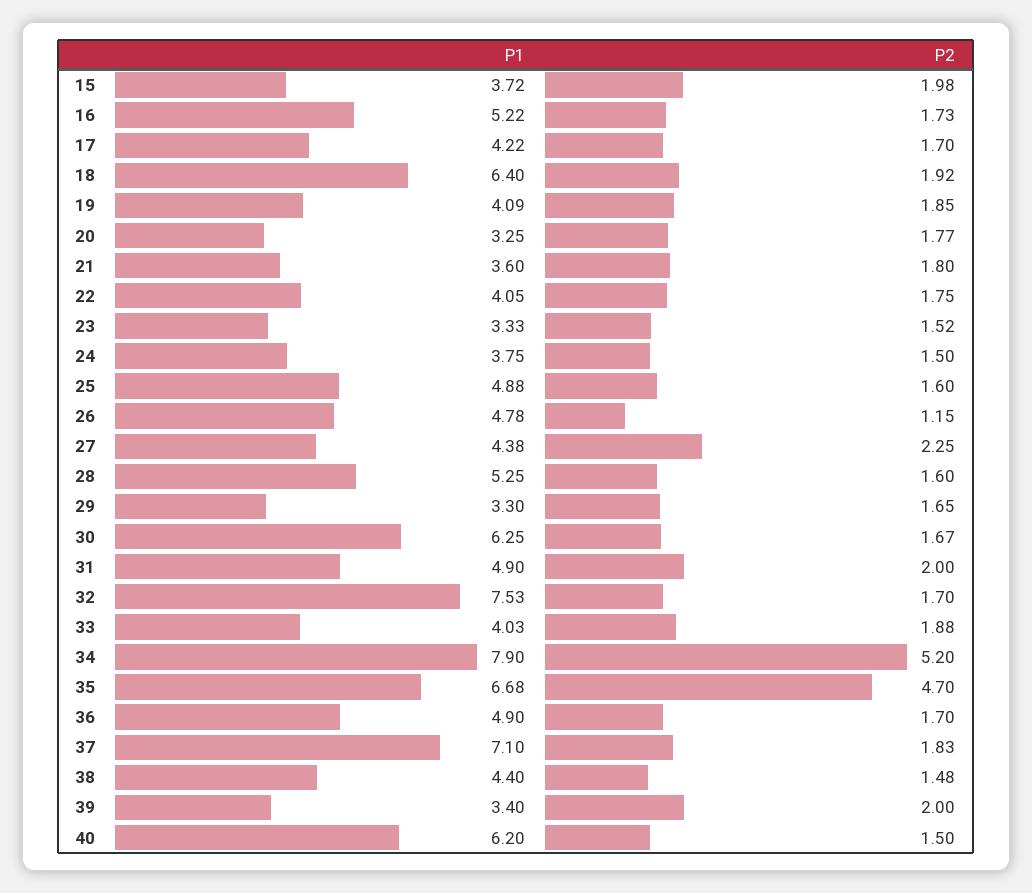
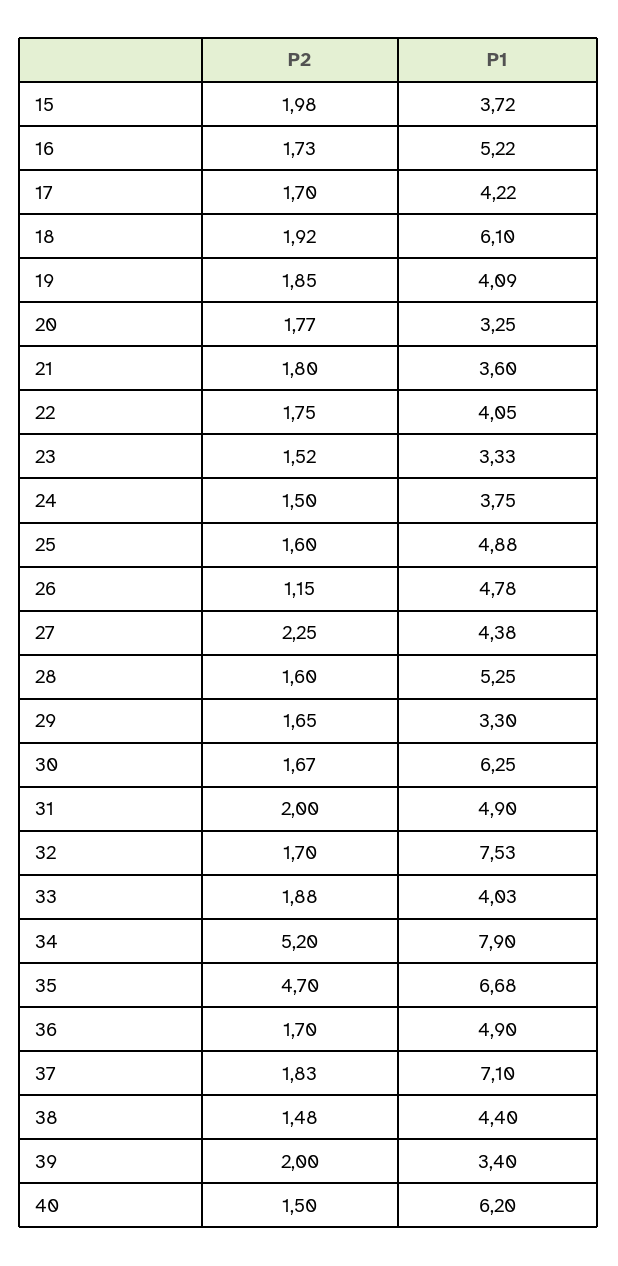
  {
    "P1": {
      "15": 3.72,
      "16": 5.22,
      "17": 4.22,
-     "18": 6.4,
+     "18": 6.1,
      "19": 4.09,
      "20": 3.25,
      "21": 3.6,
      "22": 4.05,
      "23": 3.33,
      "24": 3.75,
      "25": 4.88,
      "26": 4.78,
      "27": 4.38,
      "28": 5.25,
      "29": 3.3,
      "30": 6.25,
      "31": 4.9,
      "32": 7.53,
      "33": 4.03,
      "34": 7.9,
      "35": 6.68,
      "36": 4.9,
      "37": 7.1,
      "38": 4.4,
      "39": 3.4,
      "40": 6.2
    },
    "P2": {
      "15": 1.98,
      "16": 1.73,
      "17": 1.7,
      "18": 1.92,
      "19": 1.85,
      "20": 1.77,
      "21": 1.8,
      "22": 1.75,
      "23": 1.52,
      "24": 1.5,
      "25": 1.6,
      "26": 1.15,
      "27": 2.25,
      "28": 1.6,
      "29": 1.65,
      "30": 1.67,
      "31": 2,
      "32": 1.7,
      "33": 1.88,
      "34": 5.2,
      "35": 4.7,
      "36": 1.7,
      "37": 1.83,
      "38": 1.48,
      "39": 2,
      "40": 1.5
    }
  }

